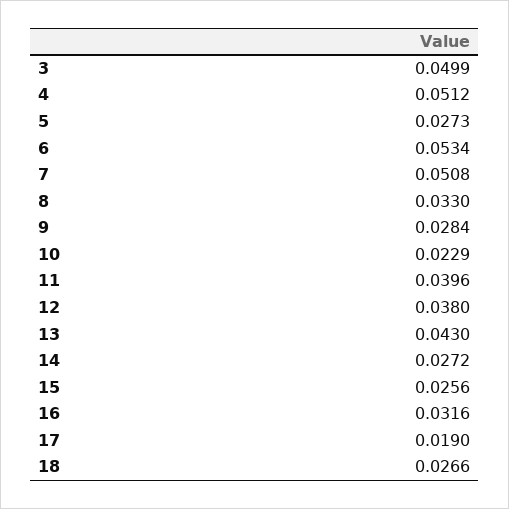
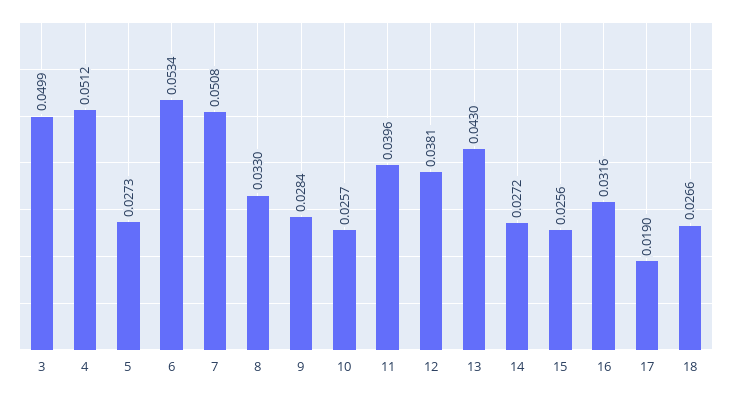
  {
    "3": 0.0499,
    "4": 0.0512,
    "5": 0.0273,
    "6": 0.0534,
    "7": 0.0508,
    "8": 0.033,
    "9": 0.0284,
-   "10": 0.0229,
+   "10": 0.0257,
    "11": 0.0396,
-   "12": 0.038,
+   "12": 0.0381,
    "13": 0.043,
    "14": 0.0272,
    "15": 0.0256,
    "16": 0.0316,
    "17": 0.019,
    "18": 0.0266
  }

